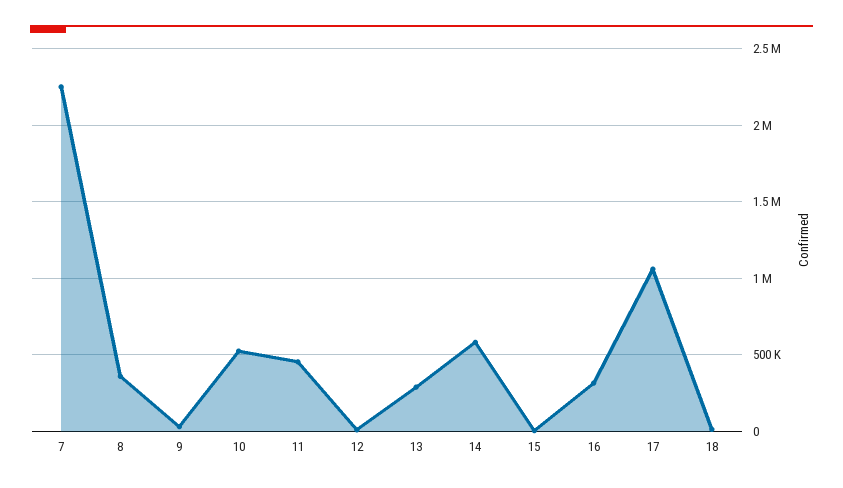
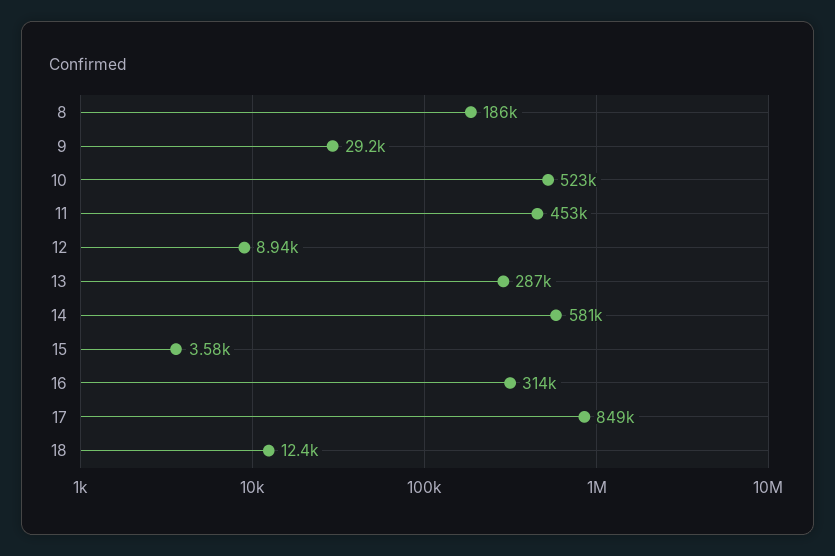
  {
-   "7": 2250000,
-   "8": 350000,
+   "8": 186000,
    "9": 29200,
    "10": 523000,
    "11": 453000,
    "12": 8940,
    "13": 287000,
    "14": 581000,
    "15": 3580,
    "16": 314000,
-   "17": 1050000,
+   "17": 849000,
    "18": 12400
  }

